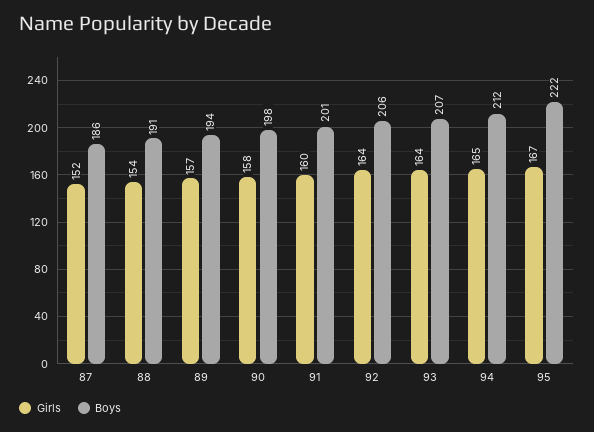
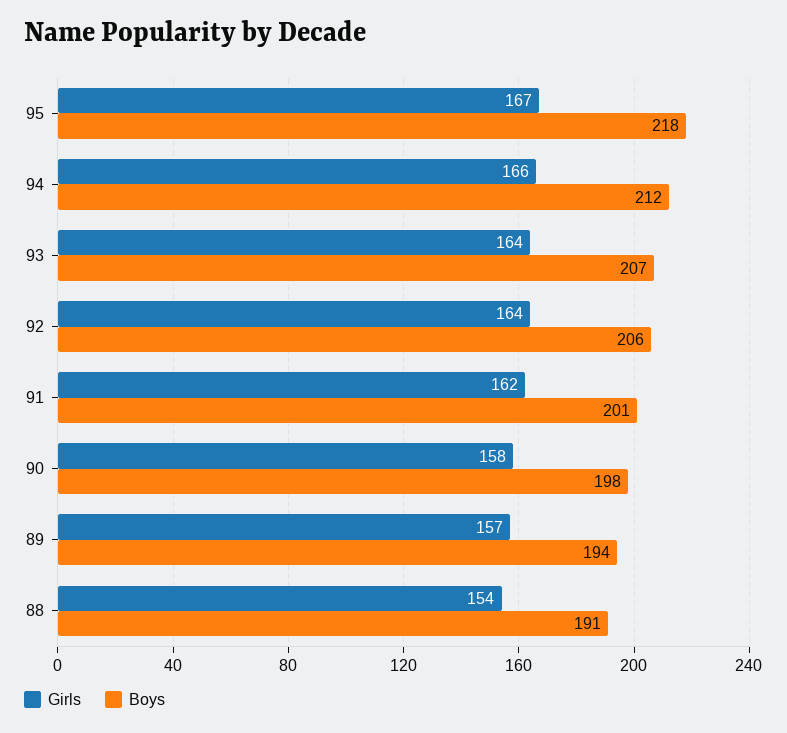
  {
    "Girls": {
-     "87": 152,
      "88": 154,
      "89": 157,
      "90": 158,
-     "91": 160,
+     "91": 162,
      "92": 164,
      "93": 164,
-     "94": 165,
+     "94": 166,
      "95": 167
    },
    "Boys": {
-     "87": 186,
      "88": 191,
      "89": 194,
      "90": 198,
      "91": 201,
      "92": 206,
      "93": 207,
      "94": 212,
-     "95": 222
+     "95": 218
    }
  }

